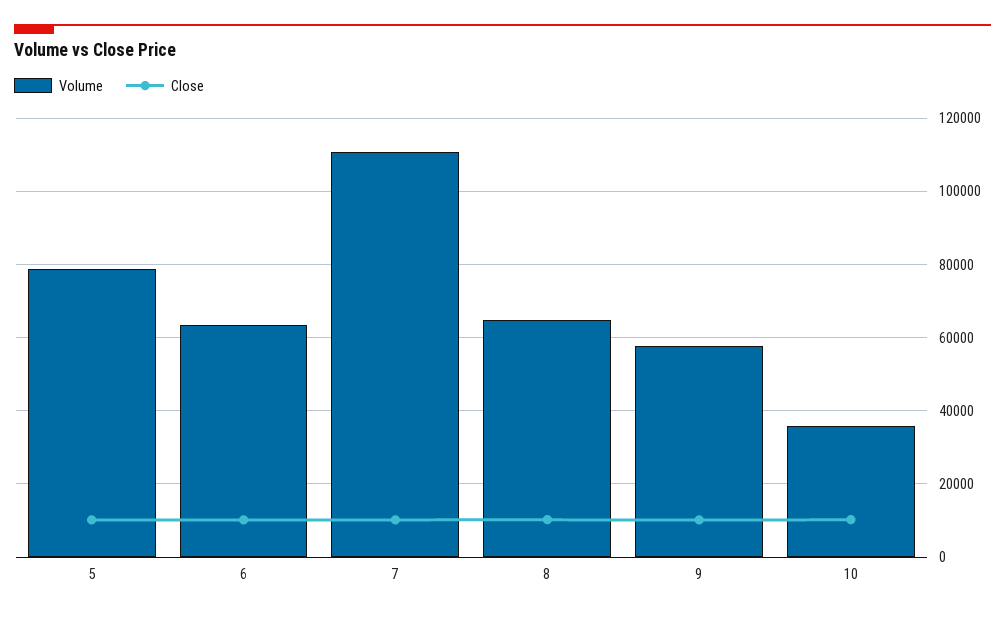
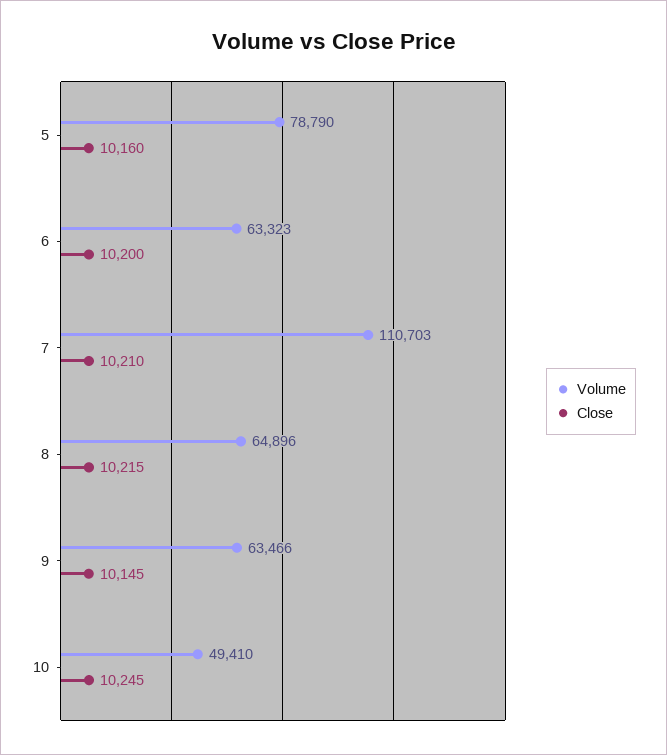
  {
    "Volume": {
      "5": 78790,
      "6": 63323,
      "7": 110703,
      "8": 64896,
-     "9": 58000,
+     "9": 63466,
-     "10": 36000
+     "10": 49410
    },
    "Close": {
      "5": 10160,
      "6": 10200,
      "7": 10210,
      "8": 10215,
      "9": 10145,
      "10": 10245
    }
  }

